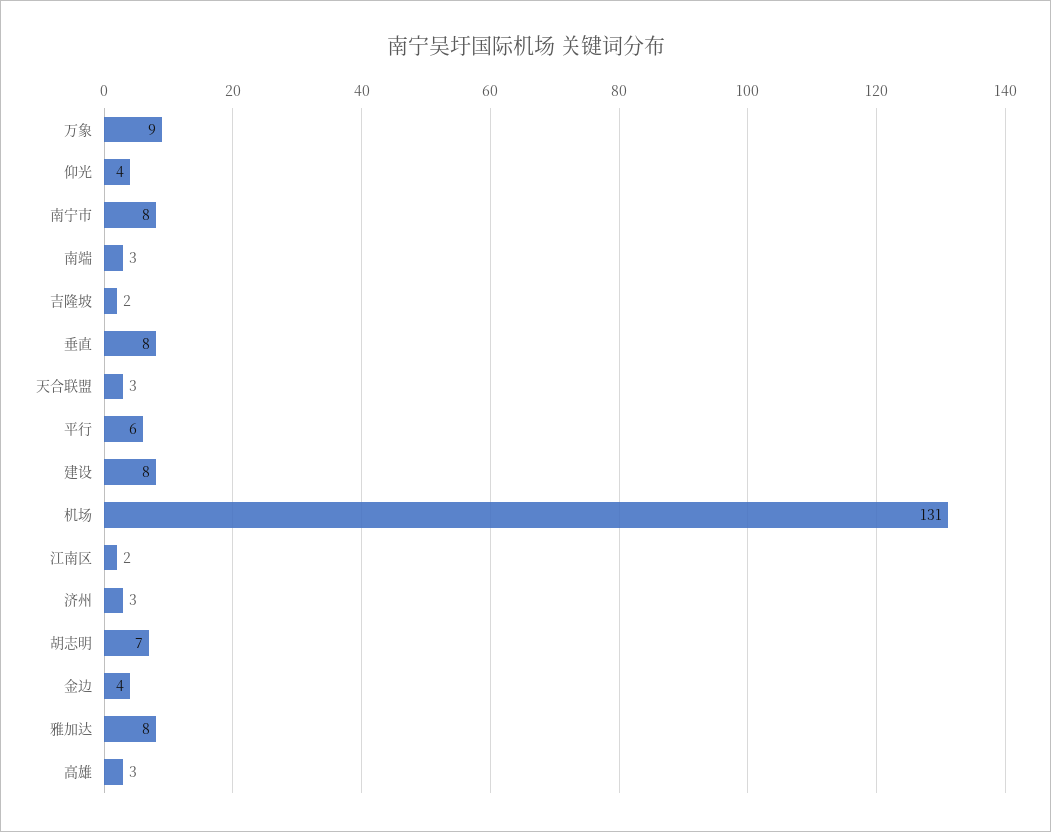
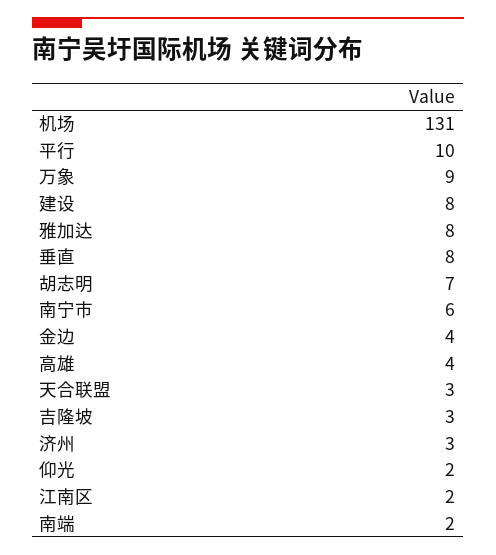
  {
    "万象": 9,
-   "仰光": 4,
+   "仰光": 2,
-   "南宁市": 8,
+   "南宁市": 6,
-   "南端": 3,
+   "南端": 2,
-   "吉隆坡": 2,
+   "吉隆坡": 3,
    "垂直": 8,
    "天合联盟": 3,
-   "平行": 6,
+   "平行": 10,
    "建设": 8,
    "机场": 131,
    "江南区": 2,
    "济州": 3,
    "胡志明": 7,
    "金边": 4,
    "雅加达": 8,
-   "高雄": 3
+   "高雄": 4
  }

